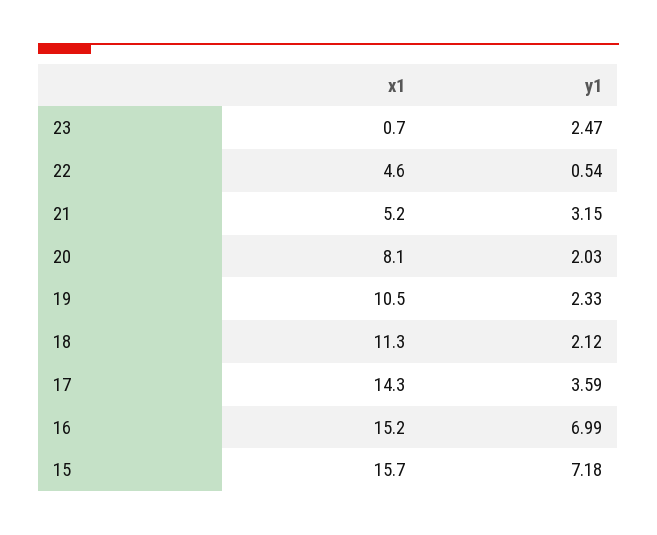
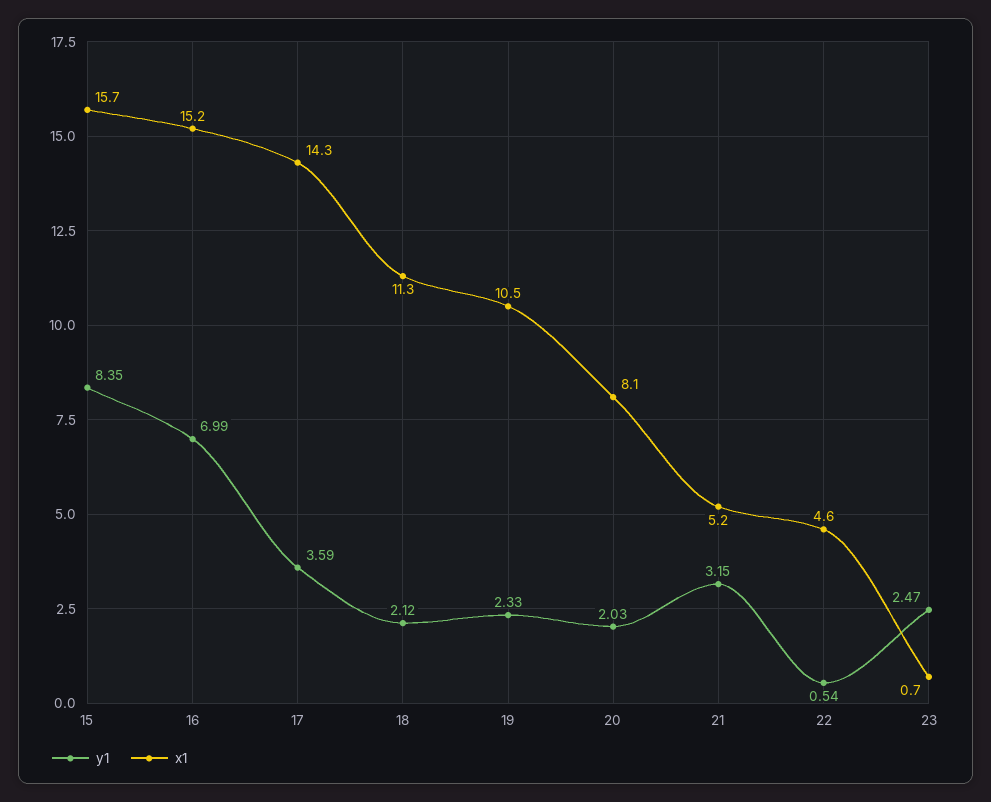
  {
    "x1": {
      "23": 0.7,
      "22": 4.6,
      "21": 5.2,
      "20": 8.1,
      "19": 10.5,
      "18": 11.3,
      "17": 14.3,
      "16": 15.2,
      "15": 15.7
    },
    "y1": {
      "23": 2.47,
      "22": 0.54,
      "21": 3.15,
      "20": 2.03,
      "19": 2.33,
      "18": 2.12,
      "17": 3.59,
      "16": 6.99,
-     "15": 7.18
+     "15": 8.35
    }
  }

